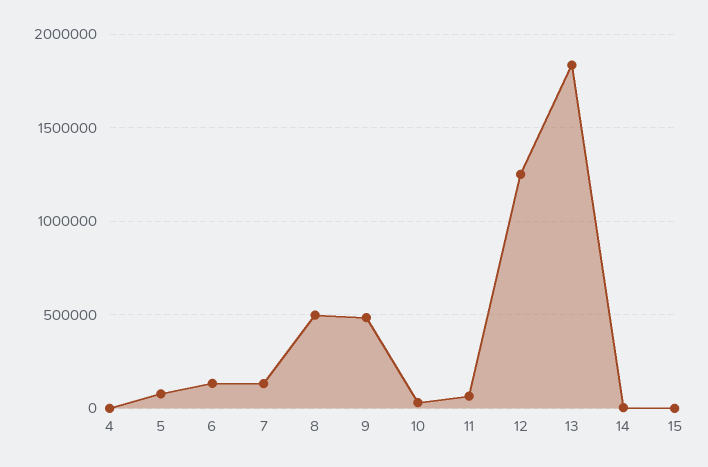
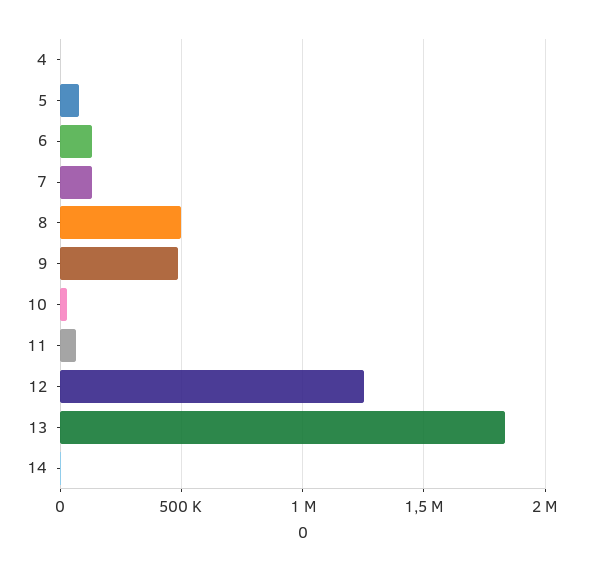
  {
    "4": 0,
    "5": 100000,
    "6": 150000,
    "7": 150000,
    "8": 500000,
    "9": 500000,
    "10": 50000,
    "11": 50000,
    "12": 1250000,
    "13": 1850000,
-   "14": 0,
+   "14": 0
-   "15": 0
  }

